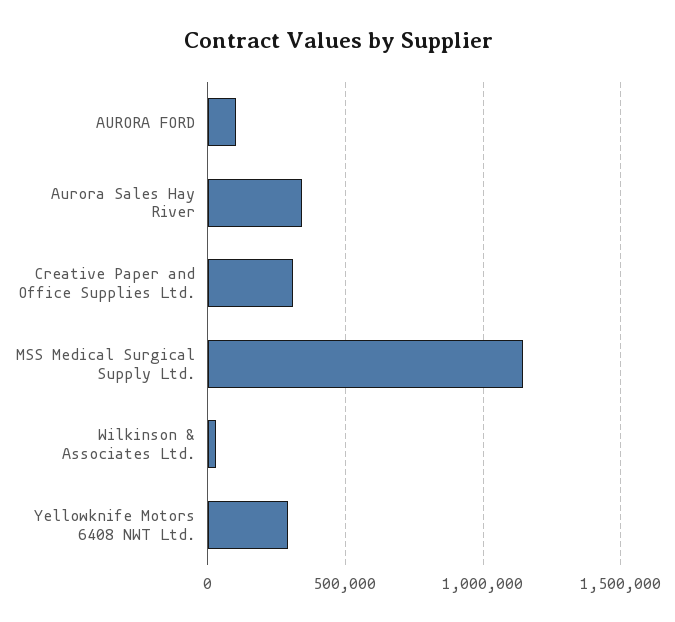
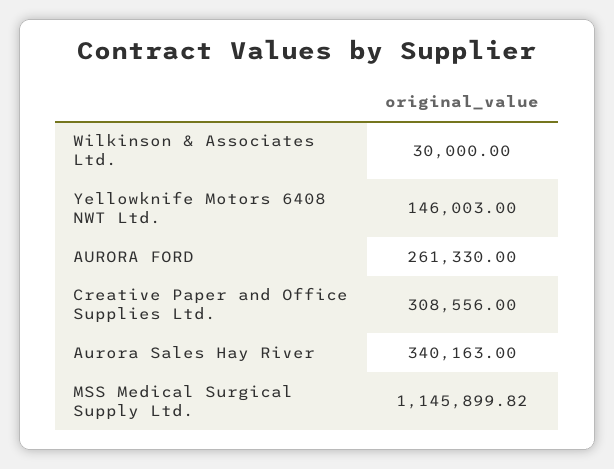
  {
-   "AURORA FORD": 100000,
+   "AURORA FORD": 261330,
    "Aurora Sales Hay River": 340163,
    "Creative Paper and Office Supplies Ltd.": 308556,
    "MSS Medical Surgical Supply Ltd.": 1145899.82,
    "Wilkinson & Associates Ltd.": 30000,
-   "Yellowknife Motors 6408 NWT Ltd.": 300000
+   "Yellowknife Motors 6408 NWT Ltd.": 146003
  }

